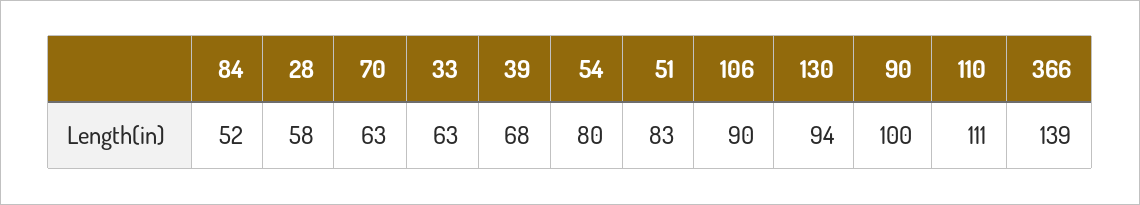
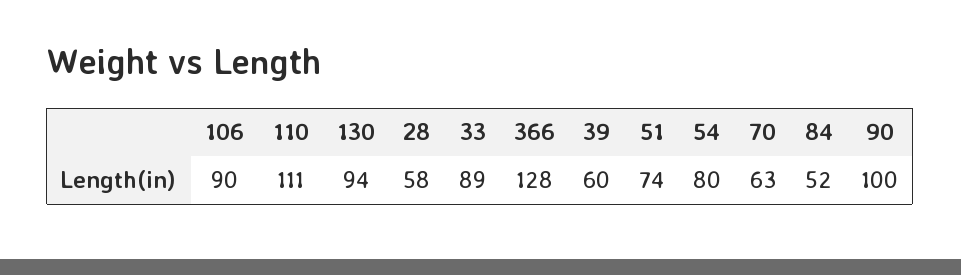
  {
    "84": 52,
    "28": 58,
    "70": 63,
-   "33": 63,
+   "33": 89,
-   "39": 68,
+   "39": 60,
    "54": 80,
-   "51": 83,
+   "51": 74,
    "106": 90,
    "130": 94,
    "90": 100,
    "110": 111,
-   "366": 139
+   "366": 128
  }

